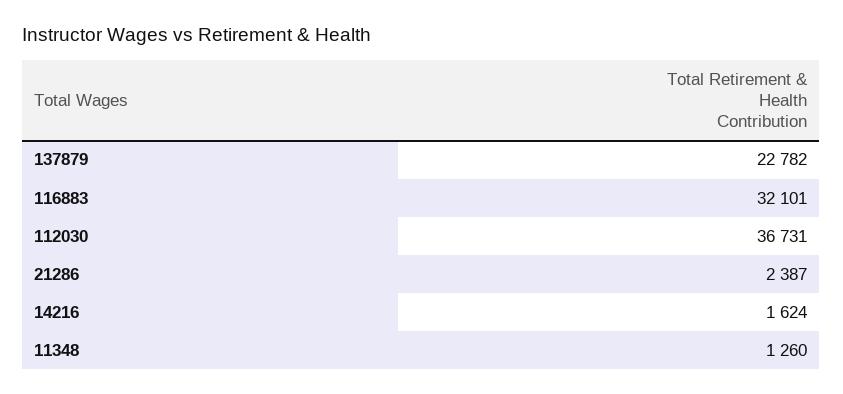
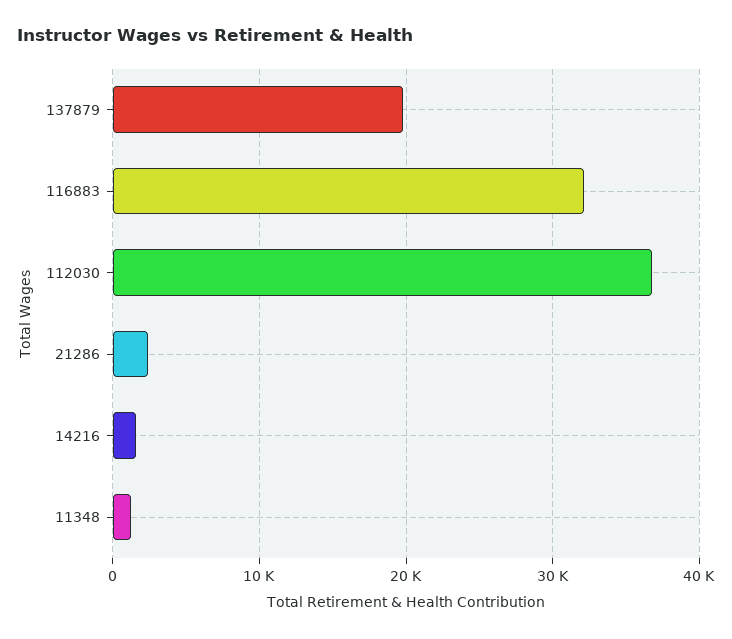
  {
-   "137879": 22782,
+   "137879": 20000,
    "116883": 32101,
    "112030": 36731,
    "21286": 2387,
    "14216": 1624,
    "11348": 1260
  }

